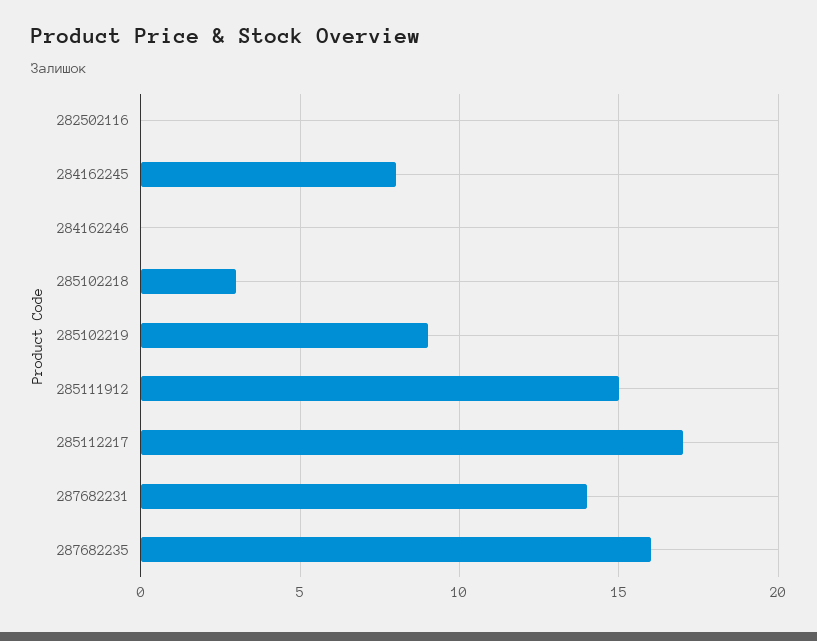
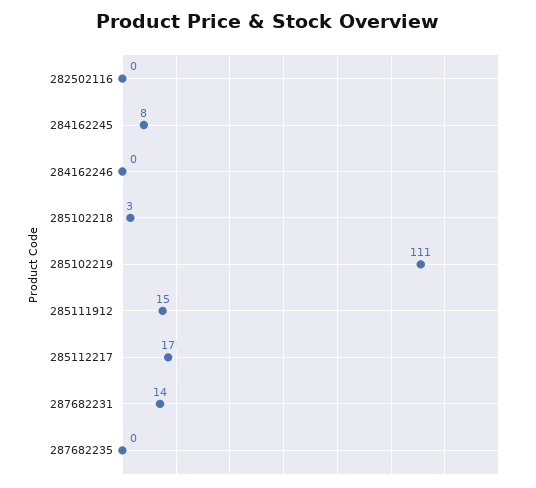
  {
    "282502116": 0,
    "284162245": 8,
    "284162246": 0,
    "285102218": 3,
-   "285102219": 9,
+   "285102219": 111,
    "285111912": 15,
    "285112217": 17,
    "287682231": 14,
-   "287682235": 16
+   "287682235": 0
  }

